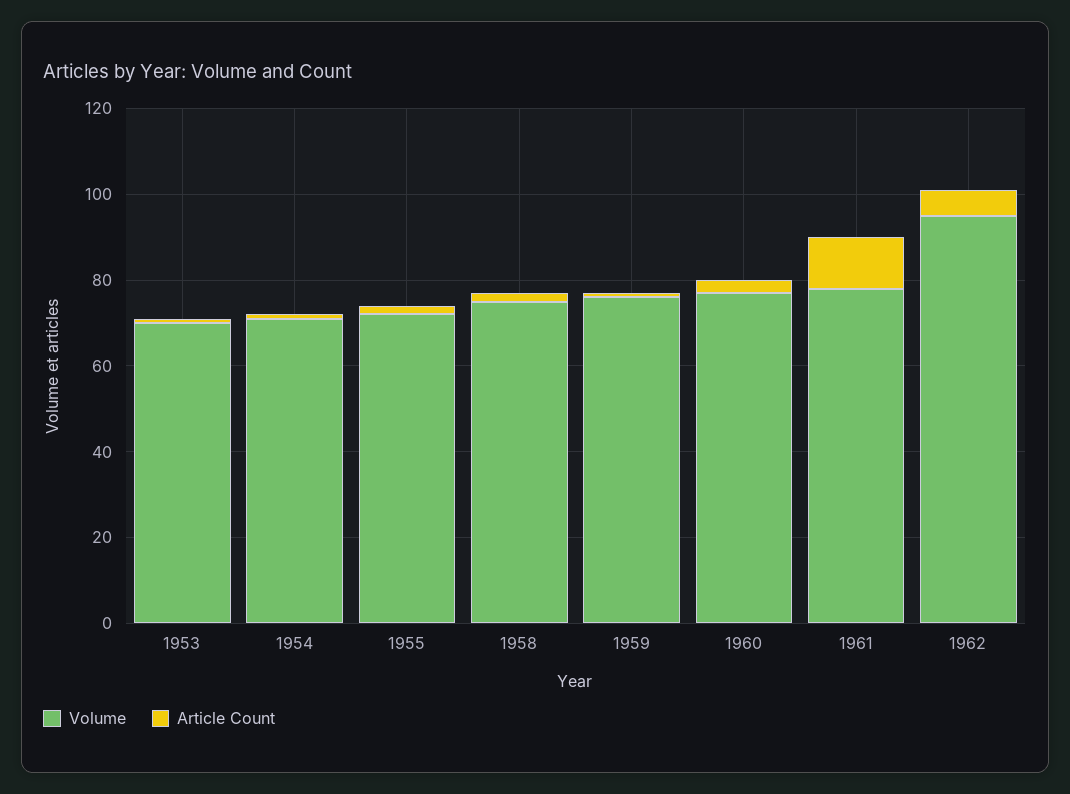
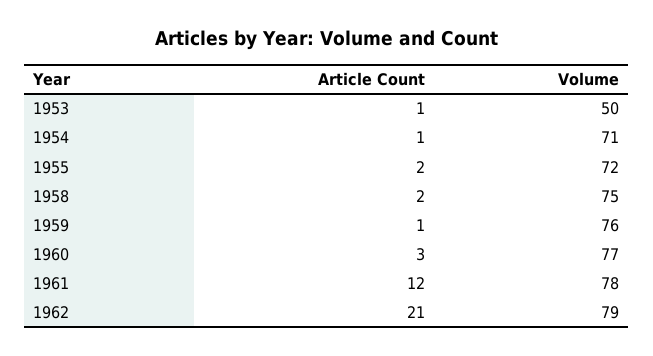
  {
    "Volume": {
-     "1953": 70,
+     "1953": 50,
      "1954": 71,
      "1955": 72,
      "1958": 75,
      "1959": 76,
      "1960": 77,
      "1961": 78,
-     "1962": 95
+     "1962": 79
    },
    "Article Count": {
      "1953": 1,
      "1954": 1,
      "1955": 2,
      "1958": 2,
      "1959": 1,
      "1960": 3,
      "1961": 12,
-     "1962": 5
+     "1962": 21
    }
  }

